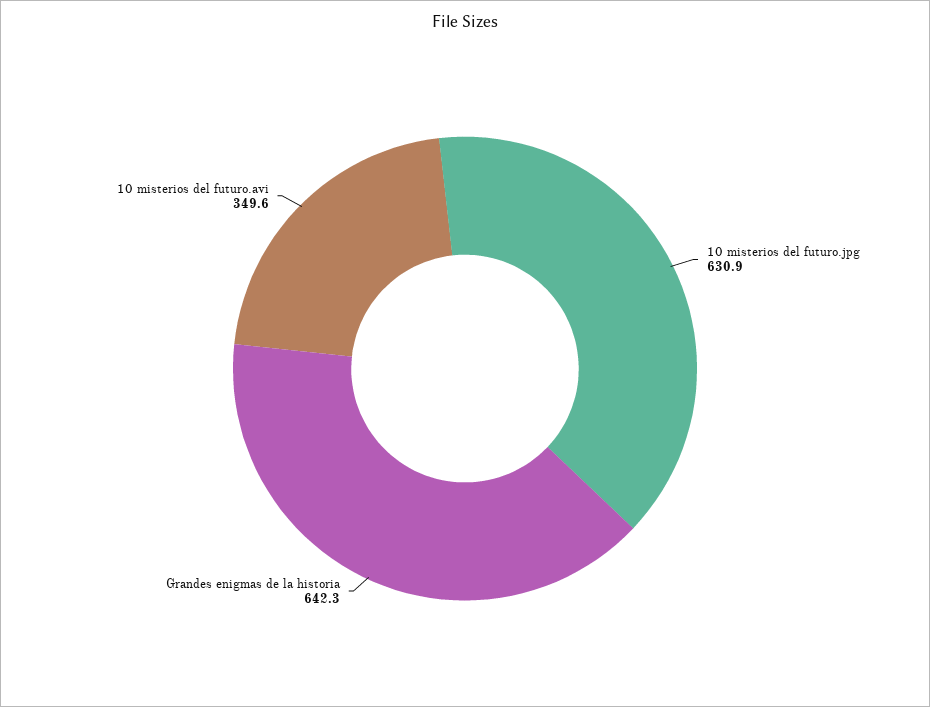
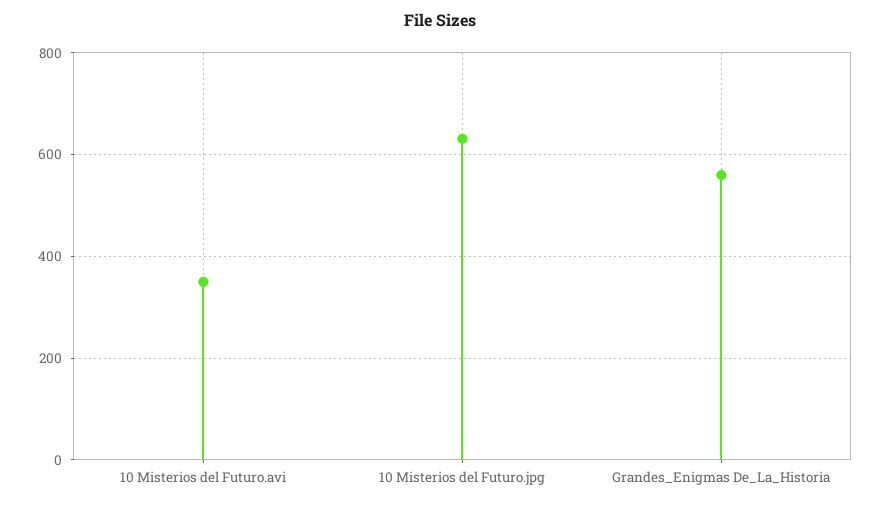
  {
    "10 misterios del futuro.jpg": 630.9,
-   "Grandes enigmas de la historia": 642.3,
+   "Grandes enigmas de la historia": 560,
    "10 misterios del futuro.avi": 349.6
  }

